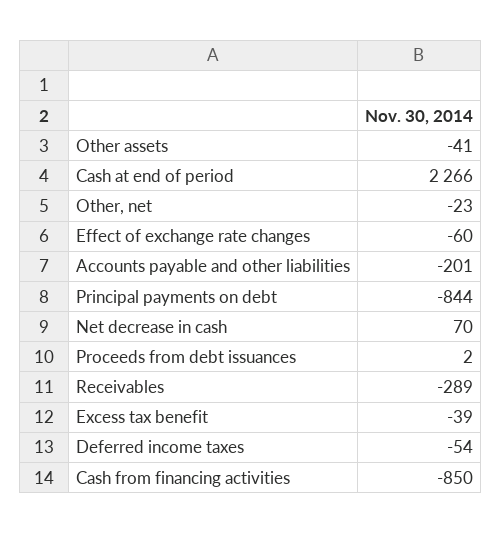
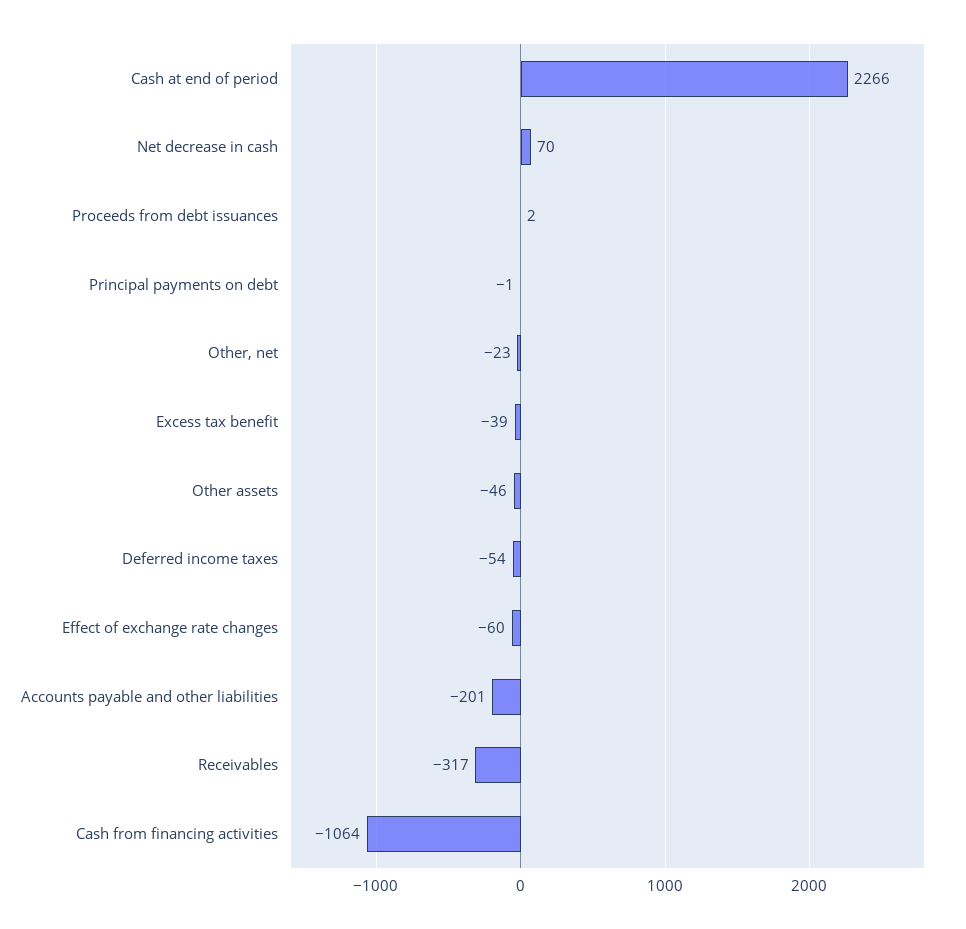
  {
-   "Other assets": -41,
+   "Other assets": -46,
    "Cash at end of period": 2266,
    "Other, net": -23,
    "Effect of exchange rate changes": -60,
    "Accounts payable and other liabilities": -201,
-   "Principal payments on debt": -844,
+   "Principal payments on debt": -1,
    "Net decrease in cash": 70,
    "Proceeds from debt issuances": 2,
-   "Receivables": -289,
+   "Receivables": -317,
    "Excess tax benefit": -39,
    "Deferred income taxes": -54,
-   "Cash from financing activities": -850
+   "Cash from financing activities": -1064
  }

